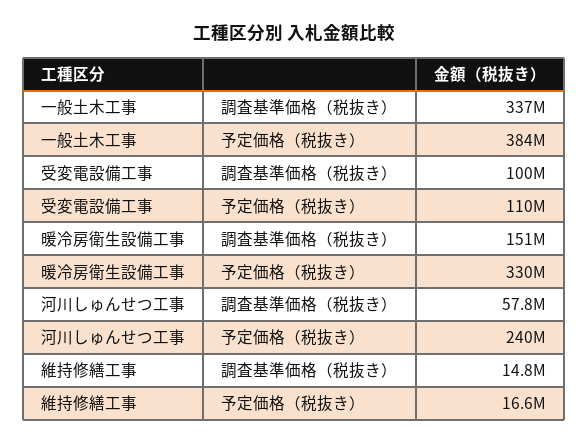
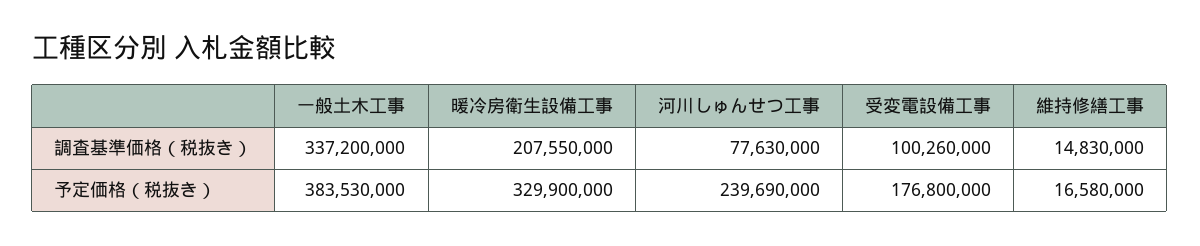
  {
    "一般土木工事": {
      "調査基準価格（税抜き）": 337200000,
      "予定価格（税抜き）": 383530000
    },
    "受変電設備工事": {
      "調査基準価格（税抜き）": 100260000,
-     "予定価格（税抜き）": 110000000
+     "予定価格（税抜き）": 176800000
    },
    "暖冷房衛生設備工事": {
-     "調査基準価格（税抜き）": 151000000,
+     "調査基準価格（税抜き）": 207550000,
      "予定価格（税抜き）": 329900000
    },
    "河川しゅんせつ工事": {
-     "調査基準価格（税抜き）": 57800000,
+     "調査基準価格（税抜き）": 77630000,
      "予定価格（税抜き）": 239690000
    },
    "維持修繕工事": {
      "調査基準価格（税抜き）": 14830000,
      "予定価格（税抜き）": 16580000
    }
  }

